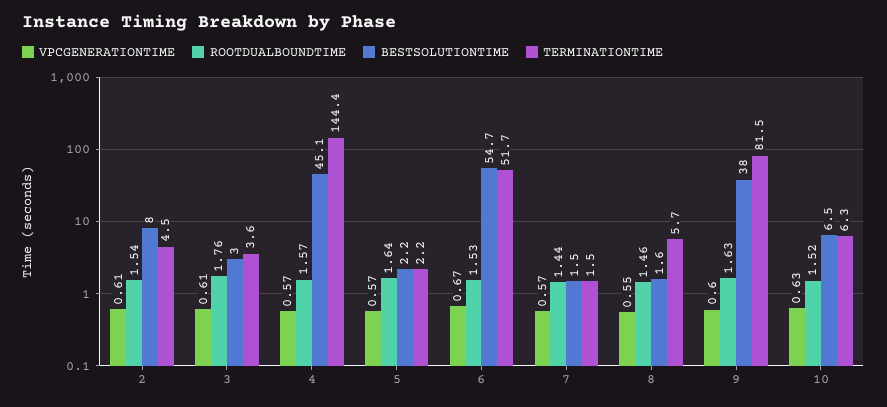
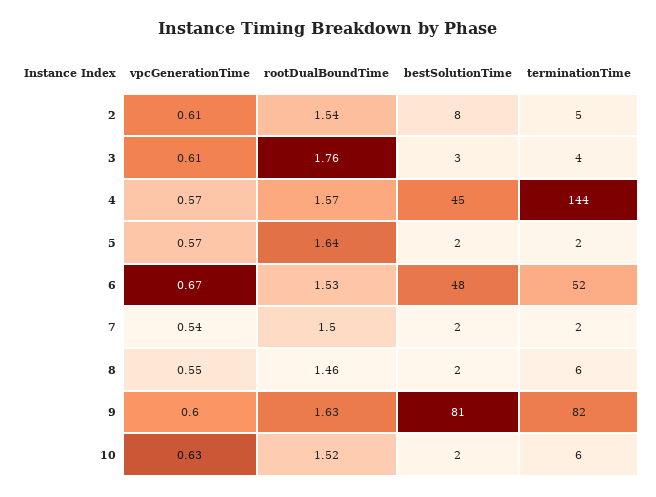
  {
    "VPCGENERATIONTIME": {
      "2": 0.61,
      "3": 0.61,
      "4": 0.57,
      "5": 0.57,
      "6": 0.67,
-     "7": 0.57,
+     "7": 0.54,
      "8": 0.55,
      "9": 0.6,
      "10": 0.63
    },
    "ROOTDUALBOUNDTIME": {
      "2": 1.54,
      "3": 1.76,
      "4": 1.57,
      "5": 1.64,
      "6": 1.53,
-     "7": 1.44,
+     "7": 1.5,
      "8": 1.46,
      "9": 1.63,
      "10": 1.52
    },
    "BESTSOLUTIONTIME": {
      "2": 8,
      "3": 3,
      "4": 45.1,
      "5": 2.2,
-     "6": 54.7,
+     "6": 48,
      "7": 1.5,
      "8": 1.6,
-     "9": 38,
+     "9": 81,
-     "10": 6.5
+     "10": 2
    },
    "TERMINATIONTIME": {
      "2": 4.5,
      "3": 3.6,
      "4": 144.4,
      "5": 2.2,
      "6": 51.7,
      "7": 1.5,
      "8": 5.7,
      "9": 81.5,
      "10": 6.3
    }
  }

